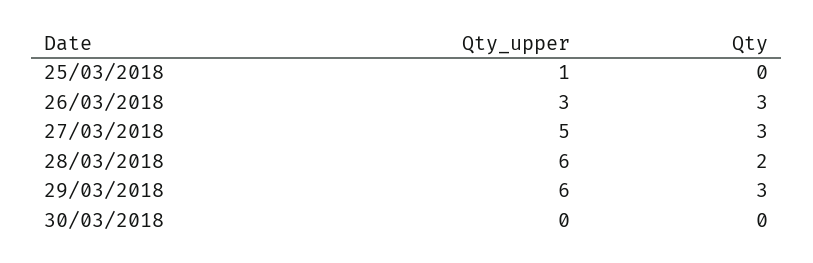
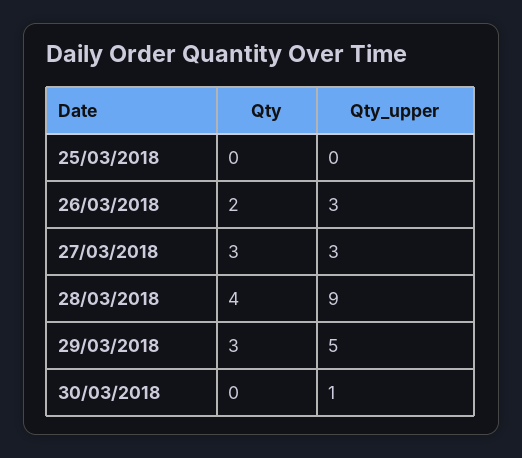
  {
    "Qty_upper": {
-     "25/03/2018": 1,
+     "25/03/2018": 0,
      "26/03/2018": 3,
-     "27/03/2018": 5,
+     "27/03/2018": 3,
-     "28/03/2018": 6,
+     "28/03/2018": 9,
-     "29/03/2018": 6,
+     "29/03/2018": 5,
-     "30/03/2018": 0
+     "30/03/2018": 1
    },
    "Qty": {
      "25/03/2018": 0,
-     "26/03/2018": 3,
+     "26/03/2018": 2,
      "27/03/2018": 3,
-     "28/03/2018": 2,
+     "28/03/2018": 4,
      "29/03/2018": 3,
      "30/03/2018": 0
    }
  }

